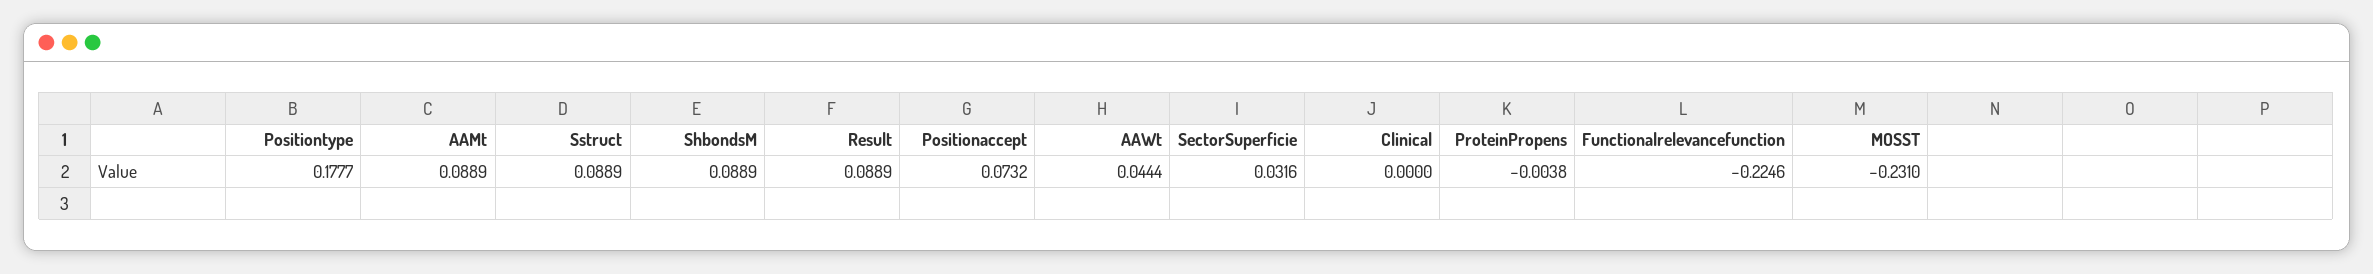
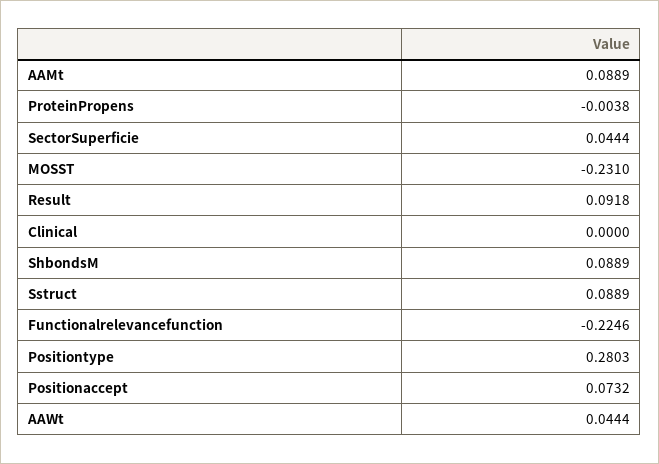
  {
-   "Positiontype": 0.1777,
+   "Positiontype": 0.2803,
    "AAMt": 0.0889,
    "Sstruct": 0.0889,
    "ShbondsM": 0.0889,
-   "Result": 0.0889,
+   "Result": 0.0918,
    "Positionaccept": 0.0732,
    "AAWt": 0.0444,
-   "SectorSuperficie": 0.0316,
+   "SectorSuperficie": 0.0444,
    "Clinical": 0,
    "ProteinPropens": -0.0038,
    "Functionalrelevancefunction": -0.2246,
    "MOSST": -0.231
  }

